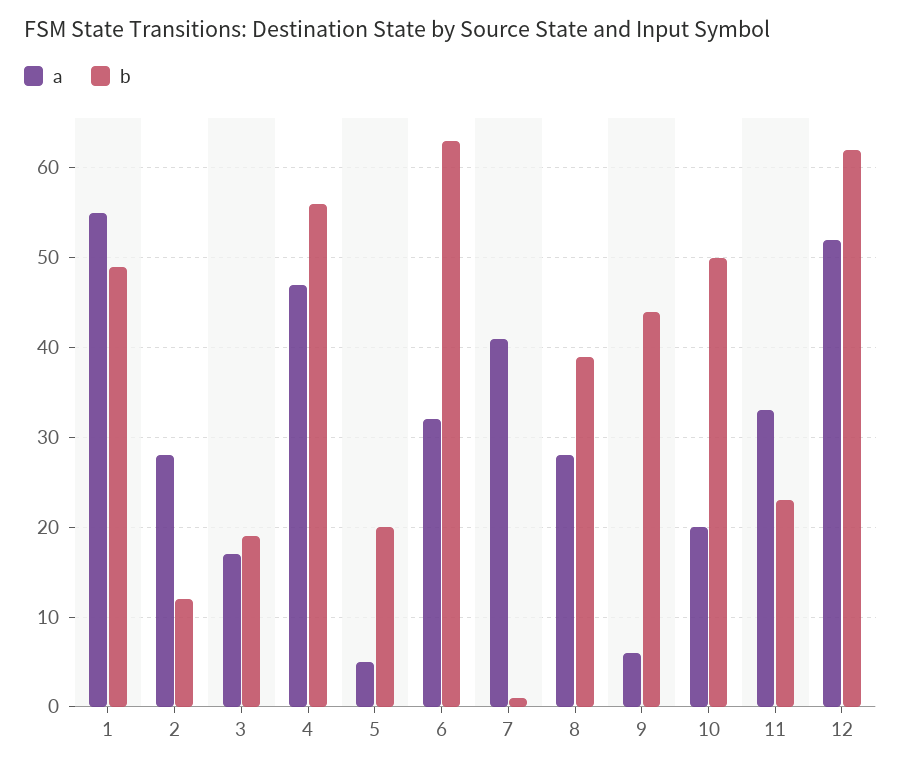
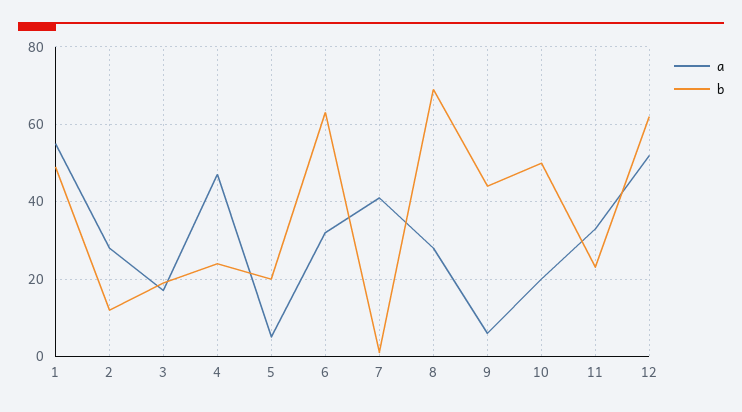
  {
    "a": {
      "1": 55,
      "2": 28,
      "3": 17,
      "4": 47,
      "5": 5,
      "6": 32,
      "7": 41,
      "8": 28,
      "9": 6,
      "10": 20,
      "11": 33,
      "12": 52
    },
    "b": {
      "1": 49,
      "2": 12,
      "3": 19,
-     "4": 56,
+     "4": 25,
      "5": 20,
      "6": 63,
      "7": 1,
-     "8": 39,
+     "8": 70,
      "9": 44,
      "10": 50,
      "11": 23,
      "12": 62
    }
  }

